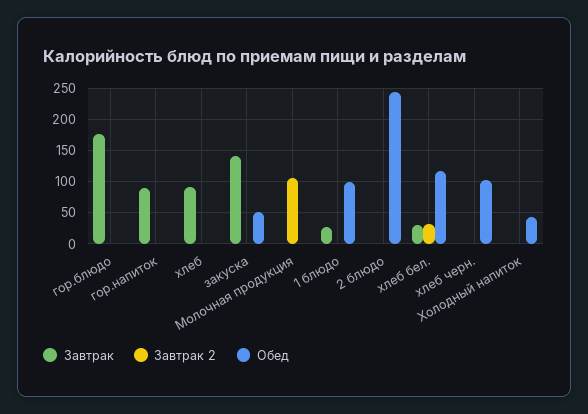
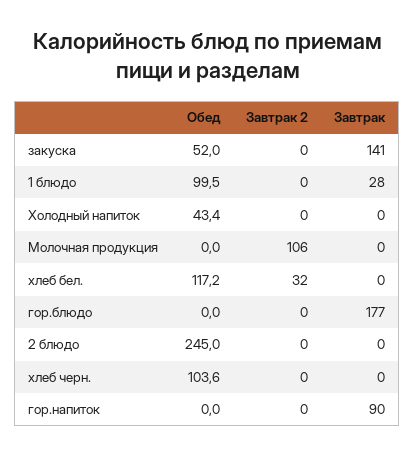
  {
    "Завтрак": {
      "гор.блюдо": 177,
      "гор.напиток": 90,
-     "хлеб": 90,
      "закуска": 141,
      "Молочная продукция": 0,
      "1 блюдо": 28,
      "2 блюдо": 0,
-     "хлеб бел.": 30,
+     "хлеб бел.": 0,
      "хлеб черн.": 0,
      "Холодный напиток": 0
    },
    "Завтрак 2": {
      "гор.блюдо": 0,
      "гор.напиток": 0,
-     "хлеб": 0,
      "закуска": 0,
      "Молочная продукция": 106,
      "1 блюдо": 0,
      "2 блюдо": 0,
      "хлеб бел.": 32,
      "хлеб черн.": 0,
      "Холодный напиток": 0
    },
    "Обед": {
      "гор.блюдо": 0,
      "гор.напиток": 0,
-     "хлеб": 0,
      "закуска": 52,
      "Молочная продукция": 0,
      "1 блюдо": 99.5,
      "2 блюдо": 245,
      "хлеб бел.": 117.2,
      "хлеб черн.": 103.6,
      "Холодный напиток": 43.4
    }
  }

